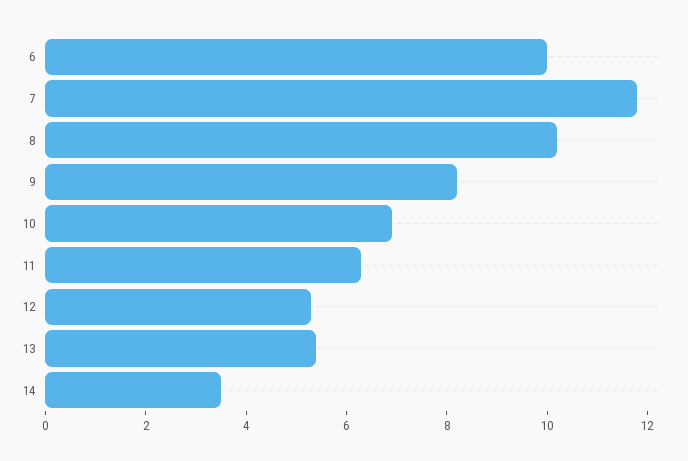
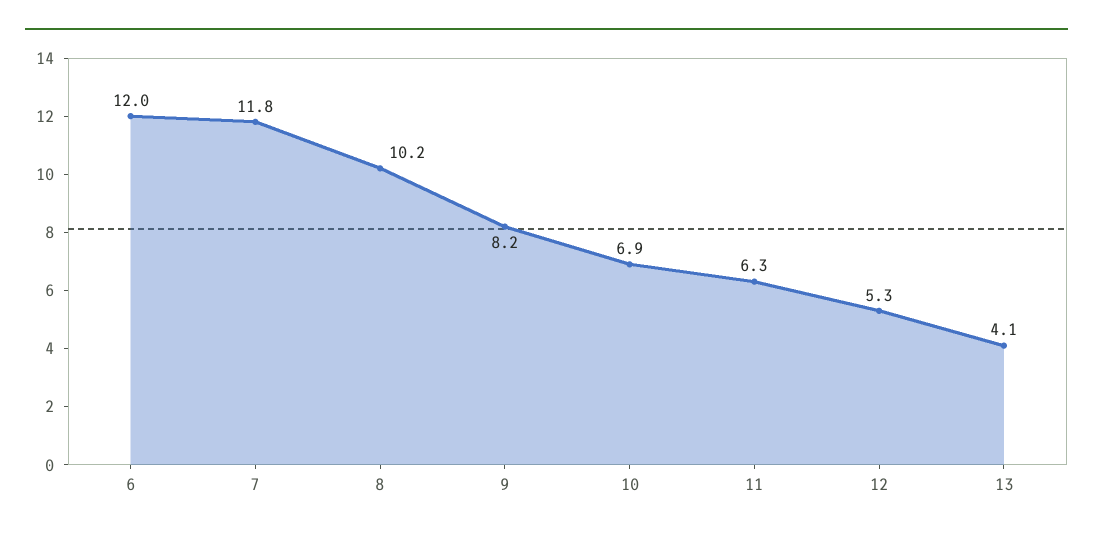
  {
-   "6": 10,
+   "6": 12,
    "7": 11.8,
    "8": 10.2,
    "9": 8.2,
    "10": 6.9,
    "11": 6.3,
    "12": 5.3,
-   "13": 5.5,
+   "13": 4.1
-   "14": 3.5
  }

